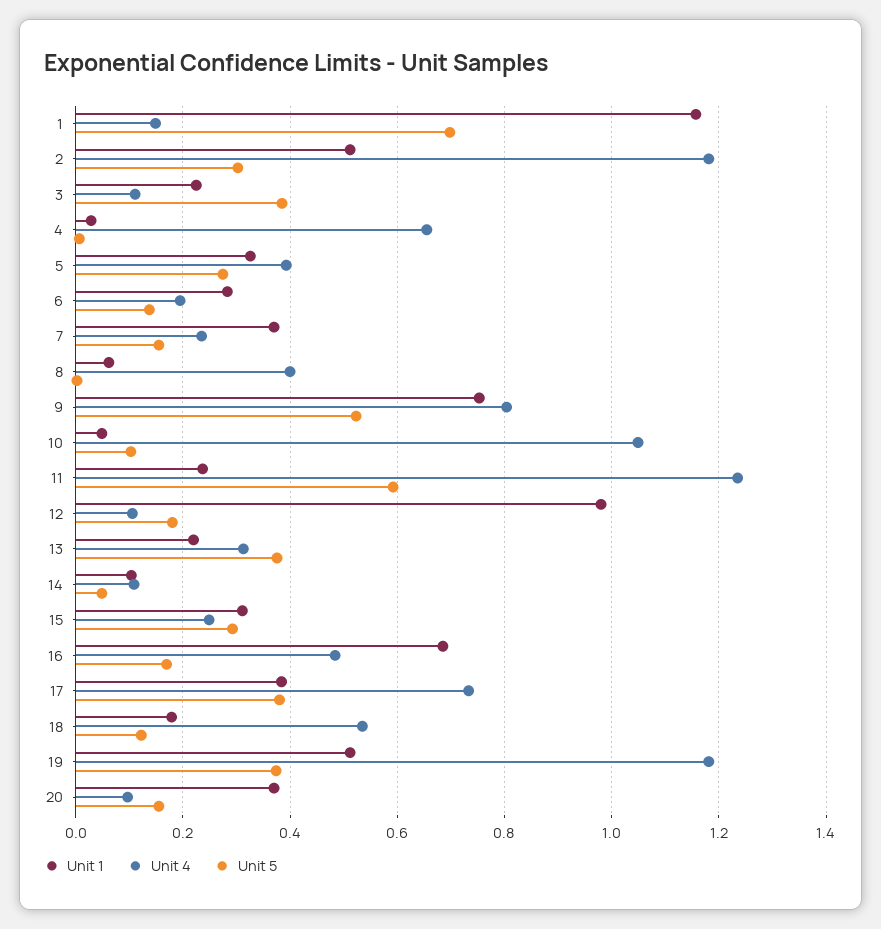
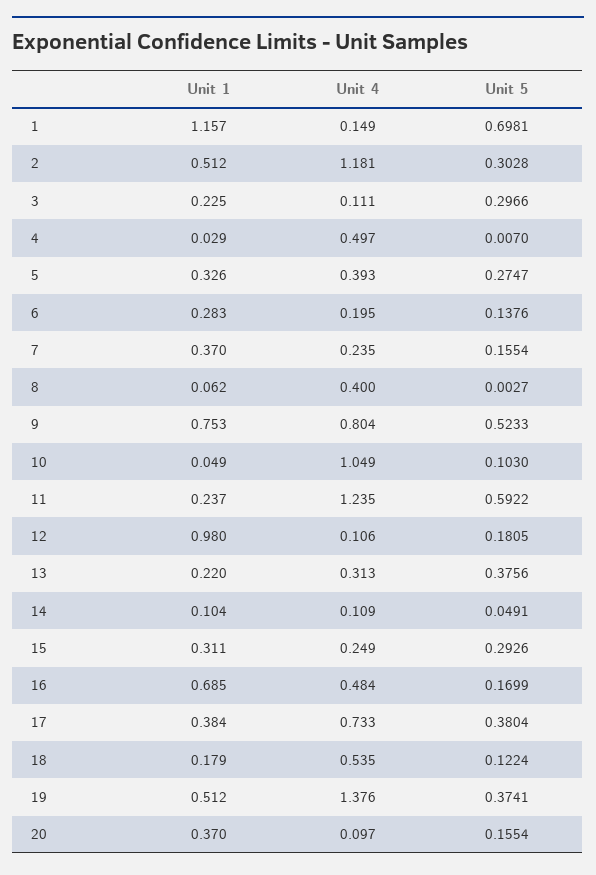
  {
    "Unit 1": {
      "1": 1.157,
      "2": 0.512,
      "3": 0.225,
      "4": 0.029,
      "5": 0.326,
      "6": 0.283,
      "7": 0.37,
      "8": 0.062,
      "9": 0.753,
      "10": 0.049,
      "11": 0.237,
      "12": 0.98,
      "13": 0.22,
      "14": 0.104,
      "15": 0.311,
      "16": 0.685,
      "17": 0.384,
      "18": 0.179,
      "19": 0.512,
      "20": 0.37
    },
    "Unit 4": {
      "1": 0.149,
      "2": 1.181,
      "3": 0.111,
-     "4": 0.66,
+     "4": 0.497,
      "5": 0.393,
      "6": 0.195,
      "7": 0.235,
      "8": 0.4,
      "9": 0.804,
      "10": 1.049,
      "11": 1.235,
      "12": 0.106,
      "13": 0.313,
      "14": 0.109,
      "15": 0.249,
      "16": 0.484,
      "17": 0.733,
      "18": 0.535,
-     "19": 1.18,
+     "19": 1.376,
      "20": 0.097
    },
    "Unit 5": {
      "1": 0.6981,
      "2": 0.3028,
-     "3": 0.38,
+     "3": 0.2966,
      "4": 0.007,
      "5": 0.2747,
      "6": 0.1376,
      "7": 0.1554,
      "8": 0.0027,
      "9": 0.5233,
      "10": 0.103,
      "11": 0.5922,
      "12": 0.1805,
      "13": 0.3756,
      "14": 0.0491,
      "15": 0.2926,
      "16": 0.1699,
      "17": 0.3804,
      "18": 0.1224,
      "19": 0.3741,
      "20": 0.1554
    }
  }

